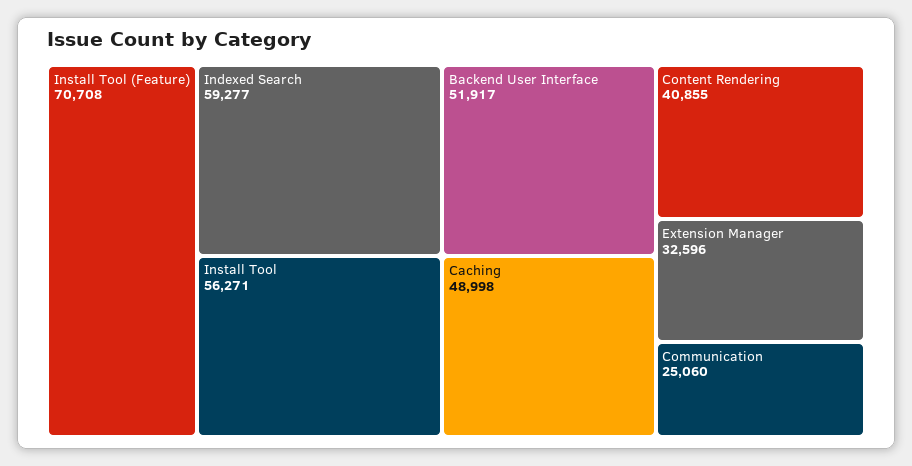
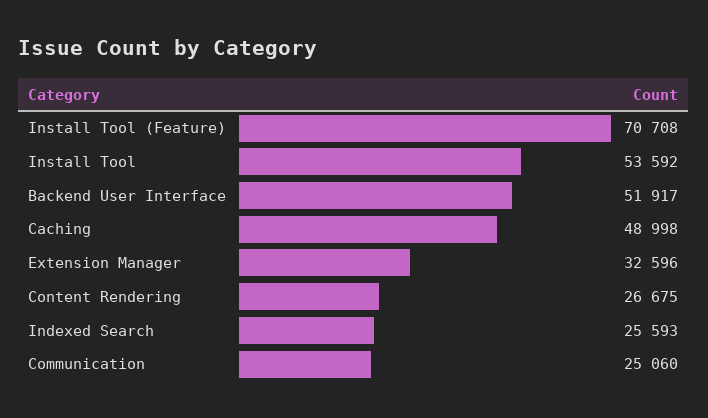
  {
    "Install Tool (Feature)": 70708,
-   "Indexed Search": 59277,
+   "Indexed Search": 25593,
-   "Install Tool": 56271,
+   "Install Tool": 53592,
    "Backend User Interface": 51917,
    "Caching": 48998,
-   "Content Rendering": 40855,
+   "Content Rendering": 26675,
    "Extension Manager": 32596,
    "Communication": 25060
  }

